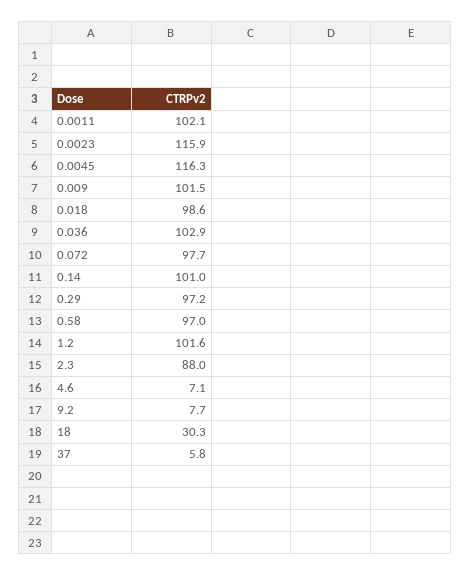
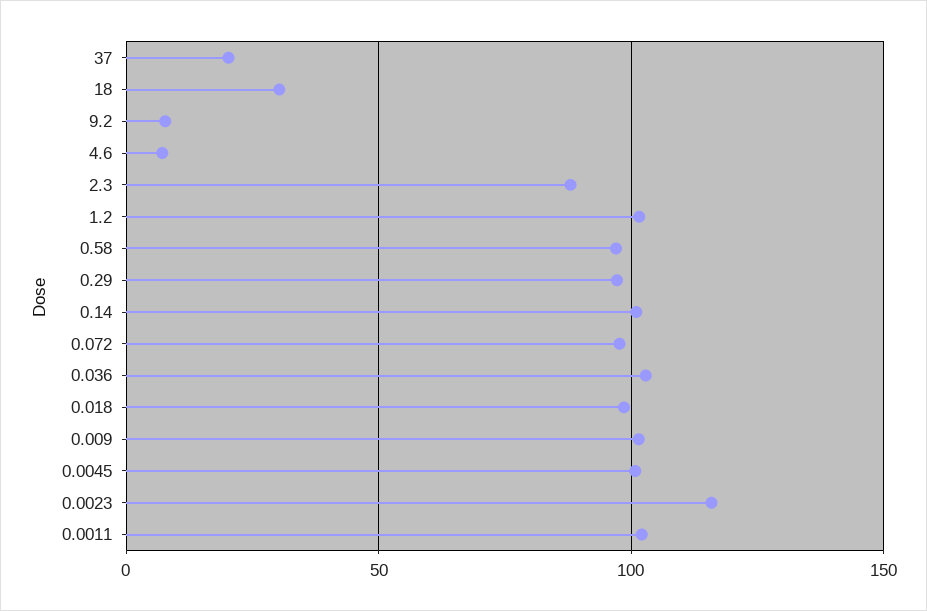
  {
    "0.0011": 102.1,
    "0.0023": 115.9,
-   "0.0045": 116.3,
+   "0.0045": 100,
    "0.009": 101.5,
    "0.018": 98.6,
    "0.036": 102.9,
    "0.072": 97.7,
    "0.14": 101,
    "0.29": 97.2,
    "0.58": 97,
    "1.2": 101.6,
    "2.3": 88,
    "4.6": 7.1,
    "9.2": 7.7,
    "18": 30.3,
-   "37": 5.8
+   "37": 20
  }

